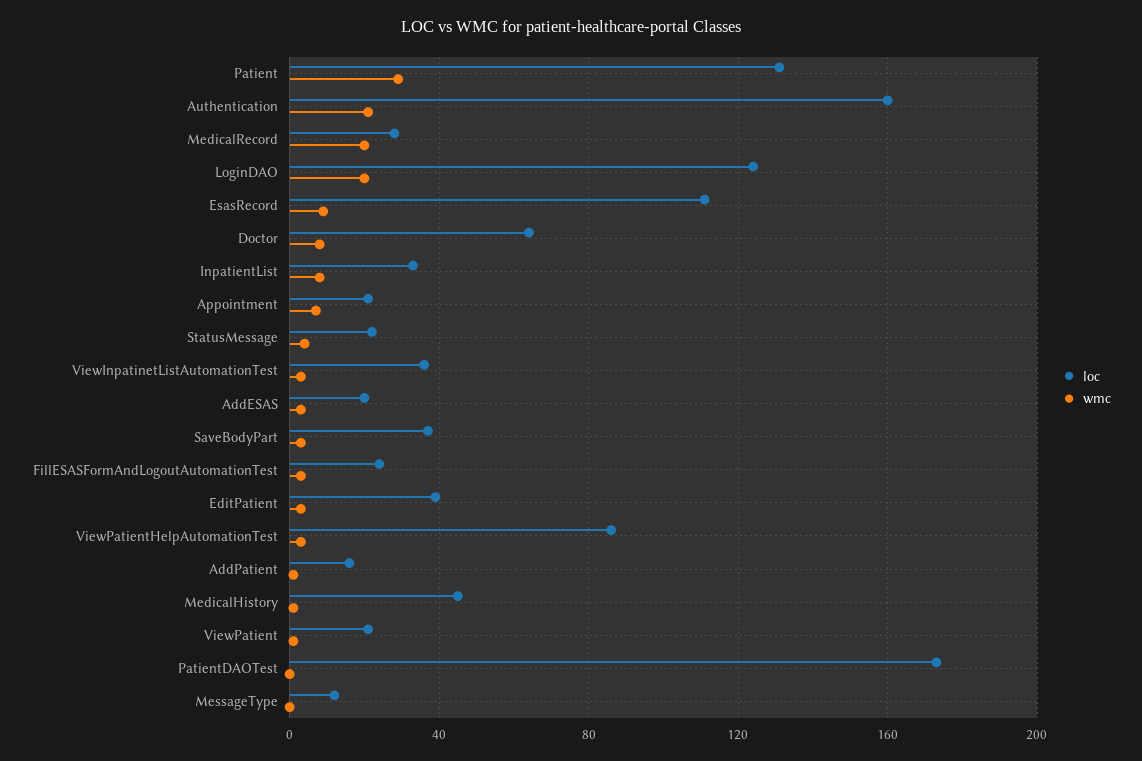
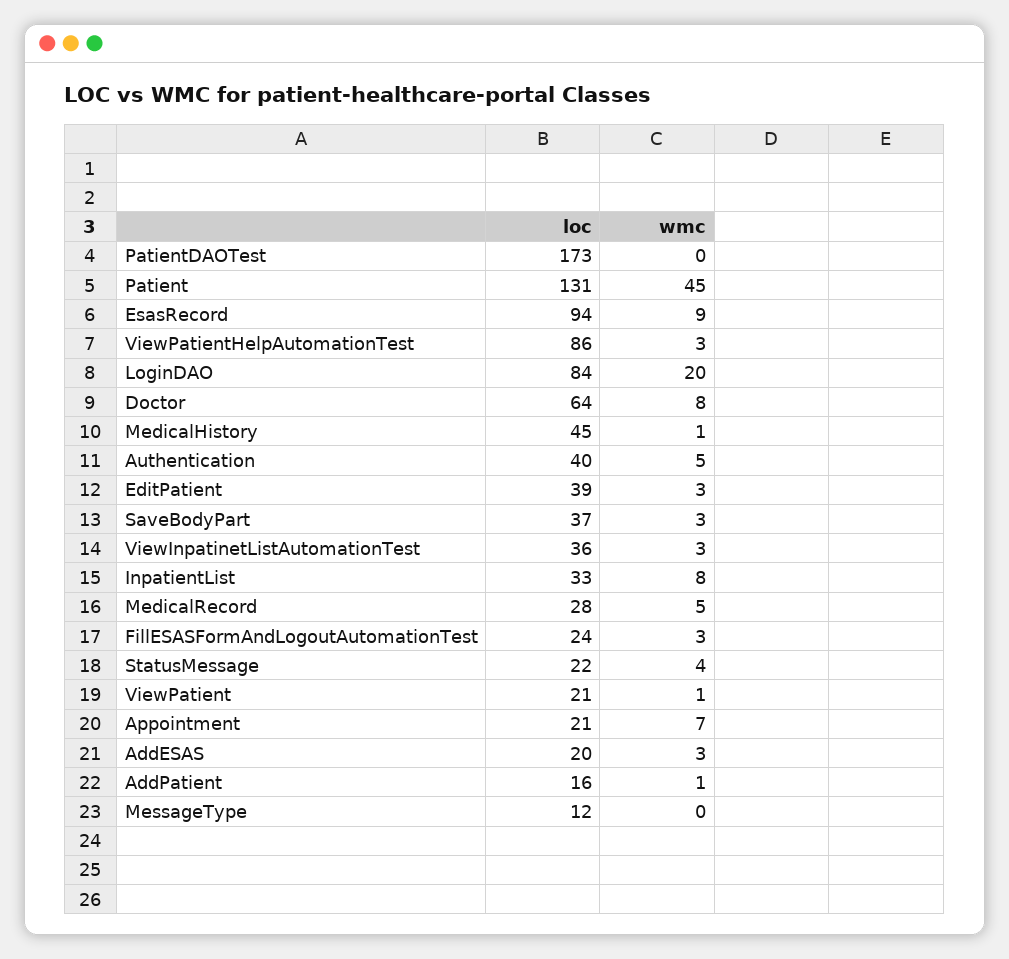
  {
    "loc": {
      "Patient": 131,
-     "Authentication": 160,
+     "Authentication": 40,
      "MedicalRecord": 28,
-     "LoginDAO": 125,
+     "LoginDAO": 84,
-     "EsasRecord": 110,
+     "EsasRecord": 94,
      "Doctor": 64,
      "InpatientList": 33,
      "Appointment": 21,
      "StatusMessage": 22,
      "ViewInpatinetListAutomationTest": 36,
      "AddESAS": 20,
      "SaveBodyPart": 37,
      "FillESASFormAndLogoutAutomationTest": 24,
      "EditPatient": 39,
      "ViewPatientHelpAutomationTest": 86,
      "AddPatient": 16,
      "MedicalHistory": 45,
      "ViewPatient": 21,
      "PatientDAOTest": 173,
      "MessageType": 12
    },
    "wmc": {
-     "Patient": 30,
+     "Patient": 45,
-     "Authentication": 20,
+     "Authentication": 5,
-     "MedicalRecord": 20,
+     "MedicalRecord": 5,
      "LoginDAO": 20,
      "EsasRecord": 9,
      "Doctor": 8,
      "InpatientList": 8,
      "Appointment": 7,
      "StatusMessage": 4,
      "ViewInpatinetListAutomationTest": 3,
      "AddESAS": 3,
      "SaveBodyPart": 3,
      "FillESASFormAndLogoutAutomationTest": 3,
      "EditPatient": 3,
      "ViewPatientHelpAutomationTest": 3,
      "AddPatient": 1,
      "MedicalHistory": 1,
      "ViewPatient": 1,
      "PatientDAOTest": 0,
      "MessageType": 0
    }
  }

